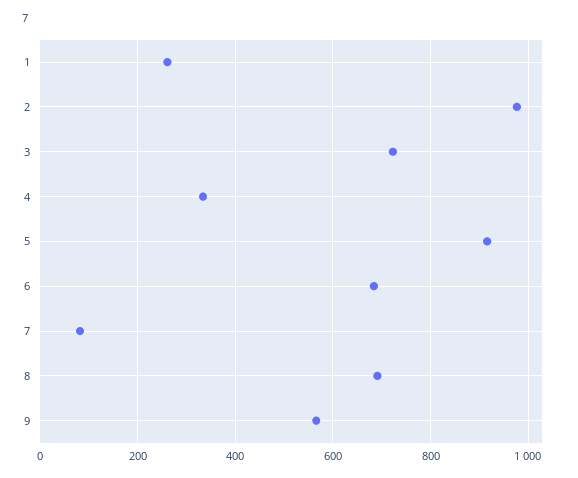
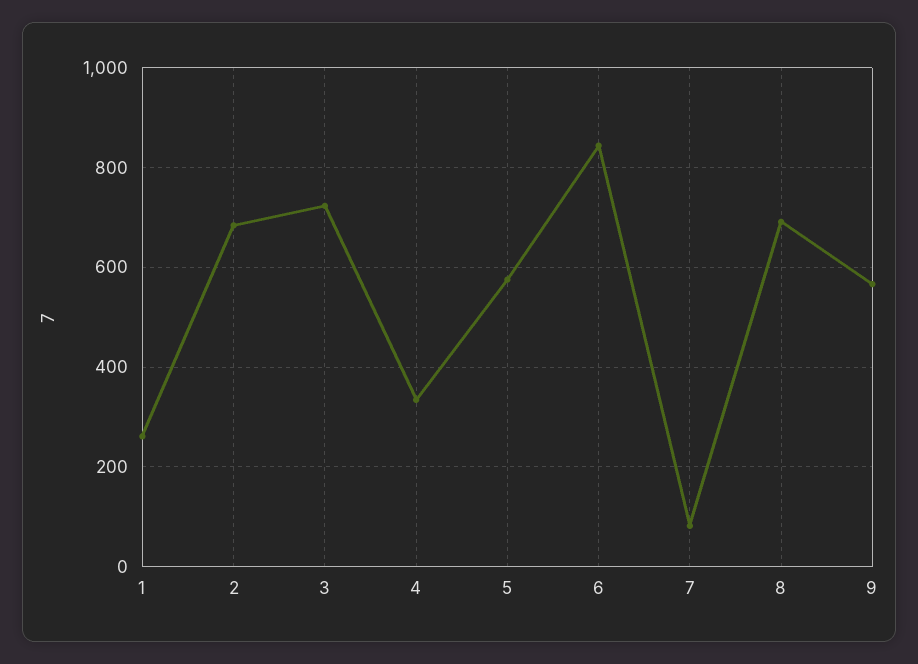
  {
    "1": 260,
-   "2": 980,
+   "2": 680,
    "3": 720,
    "4": 340,
-   "5": 920,
+   "5": 580,
-   "6": 680,
+   "6": 840,
    "7": 80,
    "8": 700,
    "9": 560
  }

